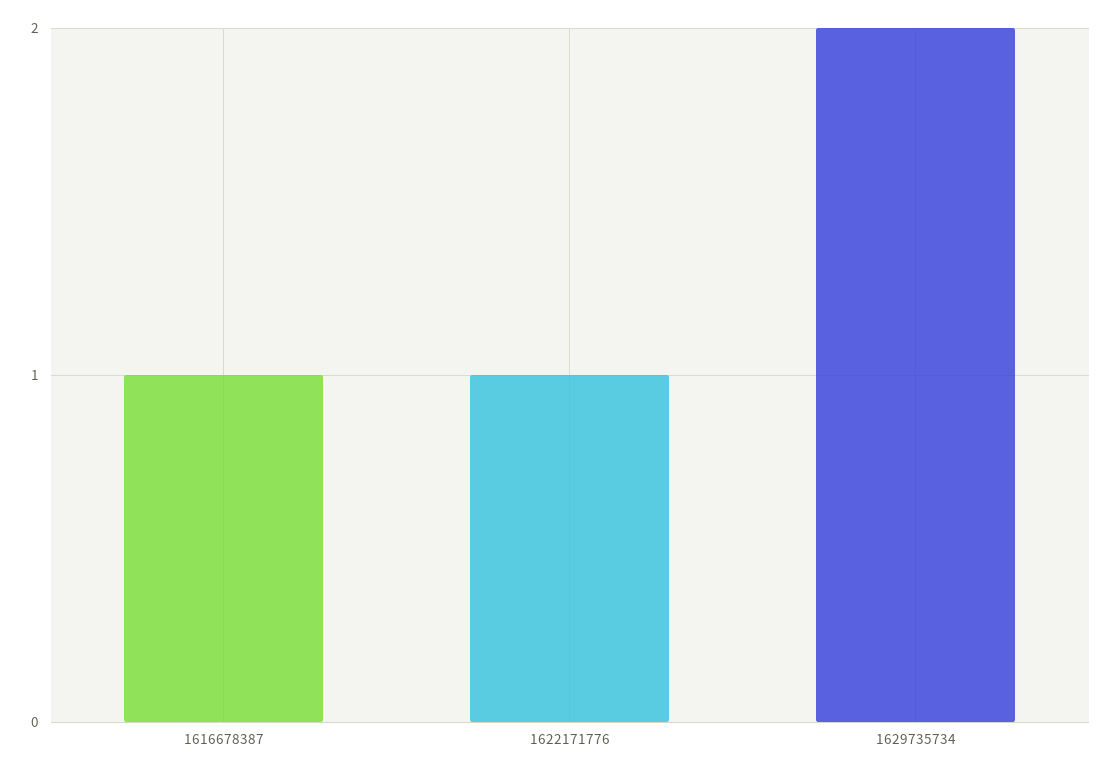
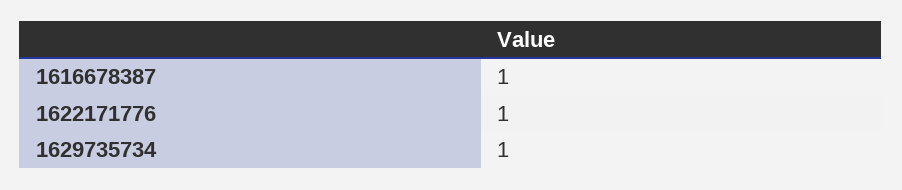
  {
    "1616678387": 1,
    "1622171776": 1,
-   "1629735734": 2
+   "1629735734": 1
  }

